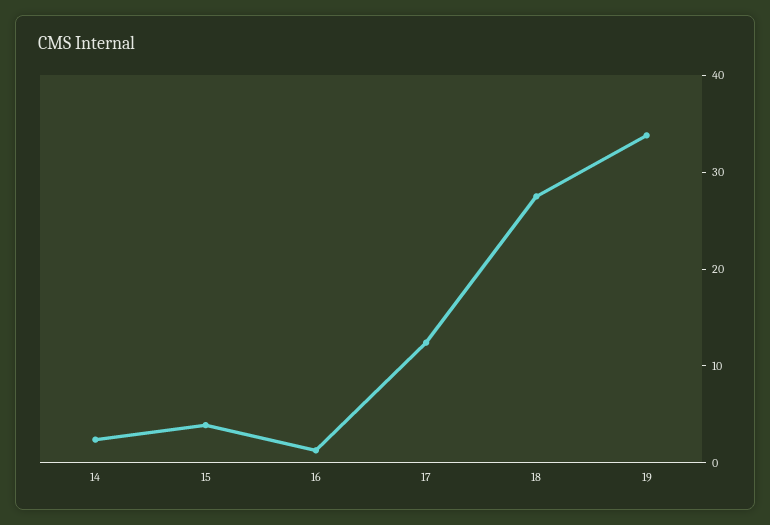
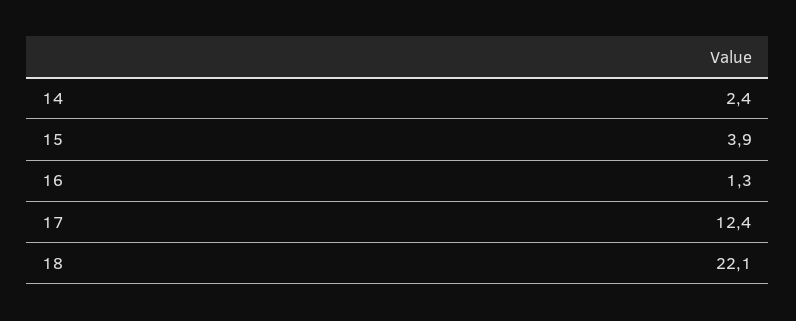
  {
    "14": 2.4,
    "15": 3.9,
    "16": 1.3,
    "17": 12.4,
-   "18": 28,
+   "18": 22.1
-   "19": 34
  }

